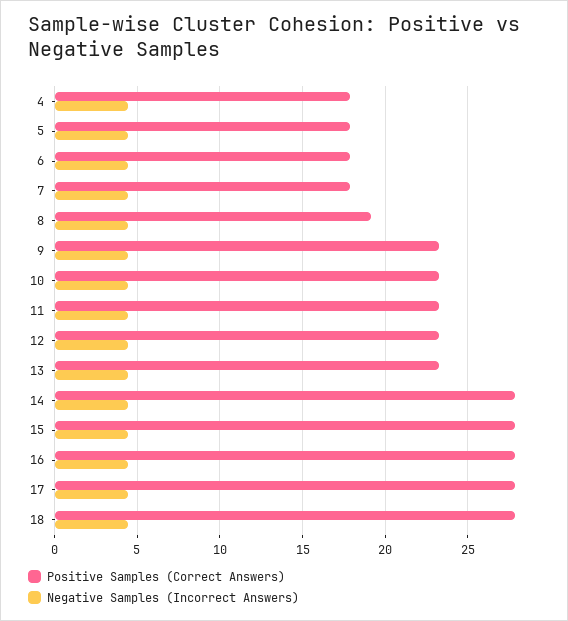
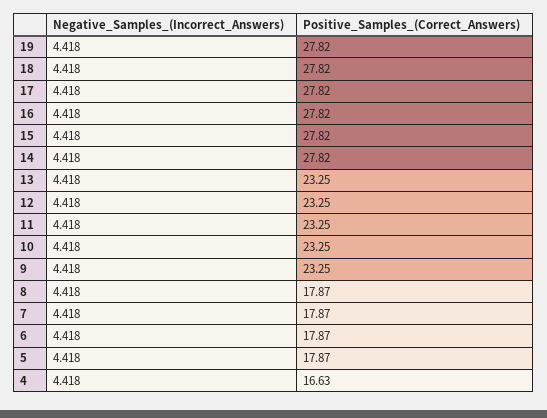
  {
    "Positive Samples (Correct Answers)": {
-     "4": 18,
+     "4": 16.63,
      "5": 17.87,
      "6": 17.87,
      "7": 17.87,
-     "8": 19,
+     "8": 17.87,
      "9": 23.25,
      "10": 23.25,
      "11": 23.25,
      "12": 23.25,
      "13": 23.25,
      "14": 27.82,
      "15": 27.82,
      "16": 27.82,
      "17": 27.82,
-     "18": 27.82
+     "18": 27.82,
+     "19": 27.82
    },
    "Negative Samples (Incorrect Answers)": {
      "4": 4.418,
      "5": 4.418,
      "6": 4.418,
      "7": 4.418,
      "8": 4.418,
      "9": 4.418,
      "10": 4.418,
      "11": 4.418,
      "12": 4.418,
      "13": 4.418,
      "14": 4.418,
      "15": 4.418,
      "16": 4.418,
      "17": 4.418,
-     "18": 4.418
+     "18": 4.418,
+     "19": 4.418
    }
  }

